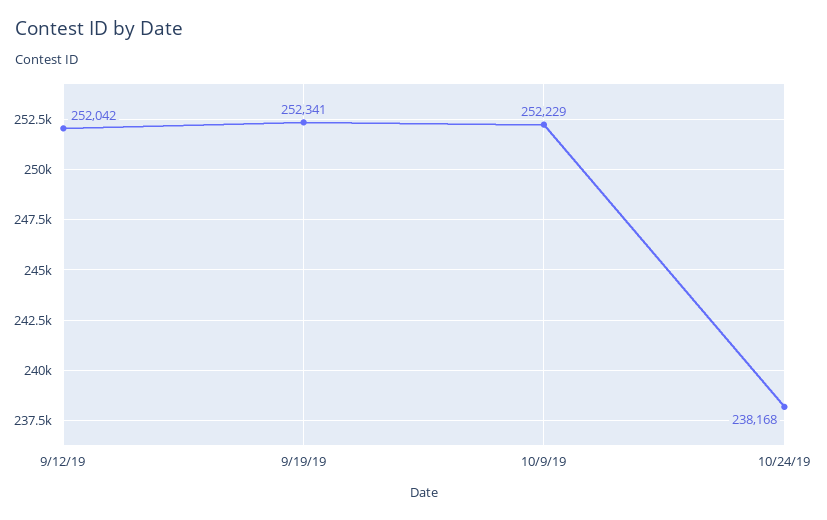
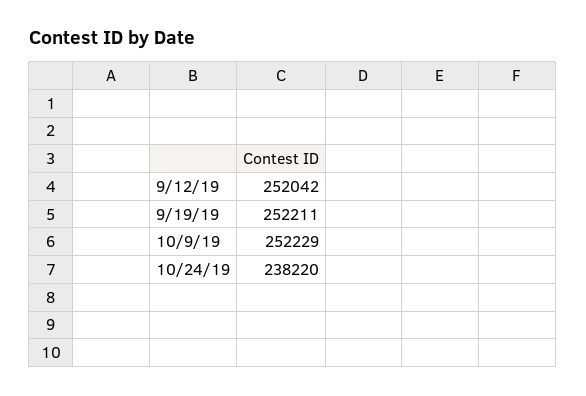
  {
    "9/12/19": 252042,
-   "9/19/19": 252341,
+   "9/19/19": 252211,
    "10/9/19": 252229,
-   "10/24/19": 238168
+   "10/24/19": 238220
  }

